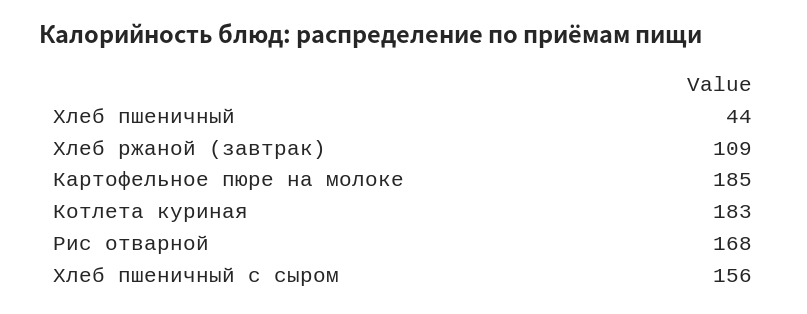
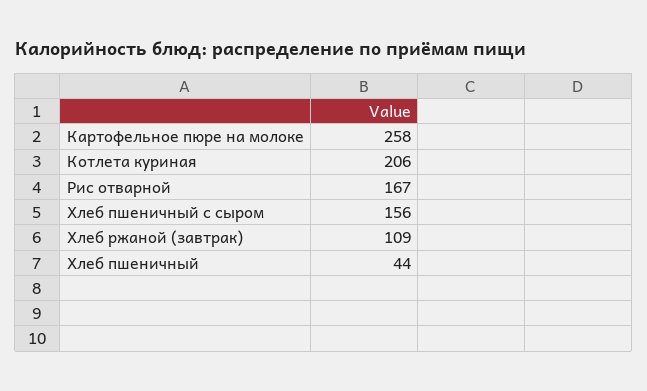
  {
    "Хлеб пшеничный": 44,
    "Хлеб ржаной (завтрак)": 109,
-   "Картофельное пюре на молоке": 185,
+   "Картофельное пюре на молоке": 258,
-   "Котлета куриная": 183,
+   "Котлета куриная": 206,
-   "Рис отварной": 168,
+   "Рис отварной": 167,
    "Хлеб пшеничный с сыром": 156
  }

